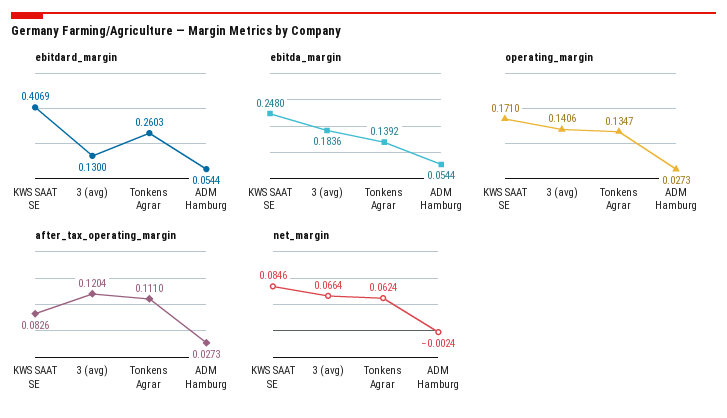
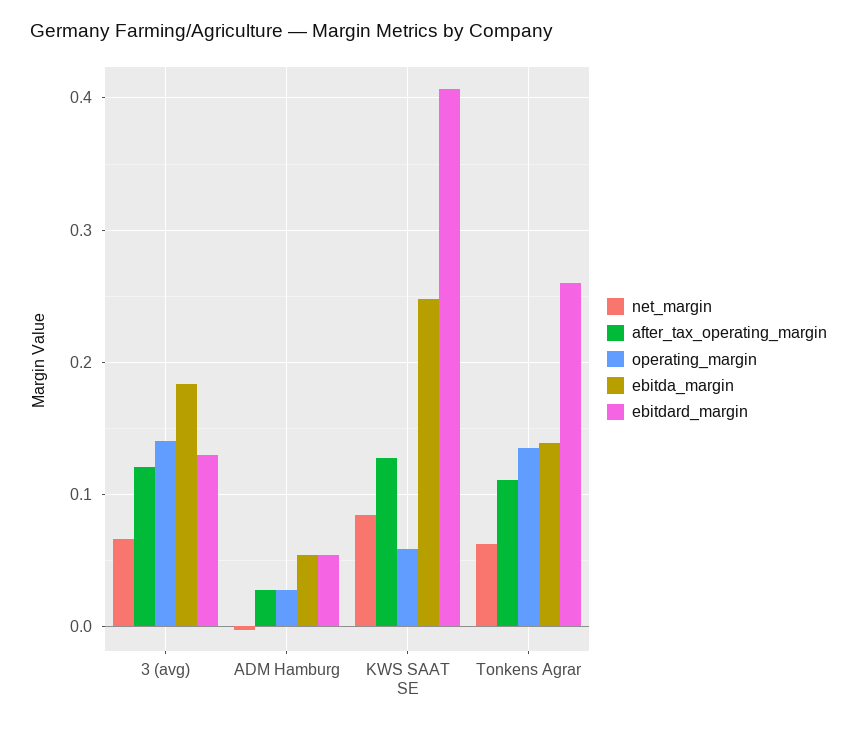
  {
    "ebitdard_margin": {
      "KWS SAAT SE": 0.4069,
      "3 (avg)": 0.13,
      "Tonkens Agrar": 0.2603,
      "ADM Hamburg": 0.0544
    },
    "ebitda_margin": {
      "KWS SAAT SE": 0.248,
      "3 (avg)": 0.1836,
      "Tonkens Agrar": 0.1392,
      "ADM Hamburg": 0.0544
    },
    "operating_margin": {
-     "KWS SAAT SE": 0.171,
+     "KWS SAAT SE": 0.06,
      "3 (avg)": 0.1406,
      "Tonkens Agrar": 0.1347,
      "ADM Hamburg": 0.0273
    },
    "after_tax_operating_margin": {
-     "KWS SAAT SE": 0.0826,
+     "KWS SAAT SE": 0.13,
      "3 (avg)": 0.1204,
      "Tonkens Agrar": 0.111,
      "ADM Hamburg": 0.0273
    },
    "net_margin": {
      "KWS SAAT SE": 0.0846,
      "3 (avg)": 0.0664,
      "Tonkens Agrar": 0.0624,
      "ADM Hamburg": -0.0024
    }
  }

